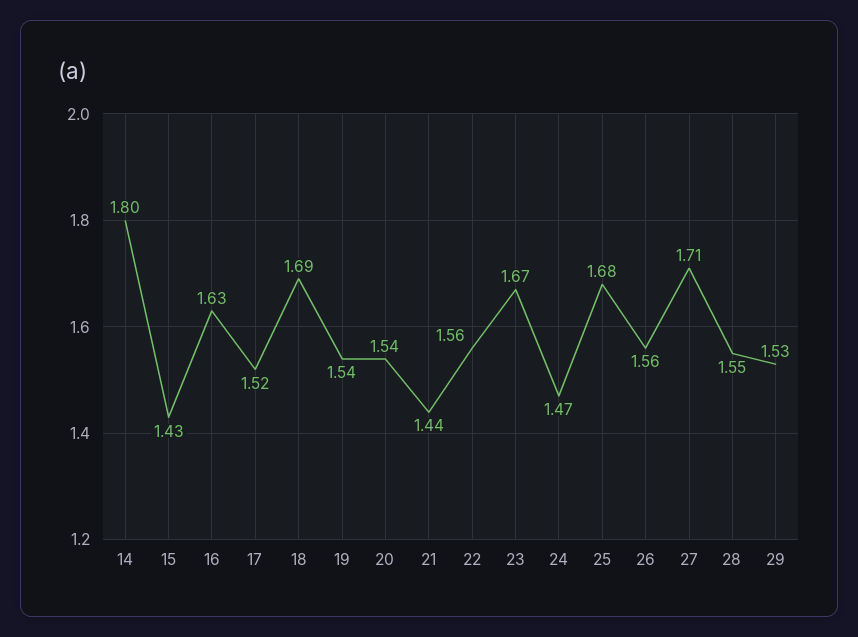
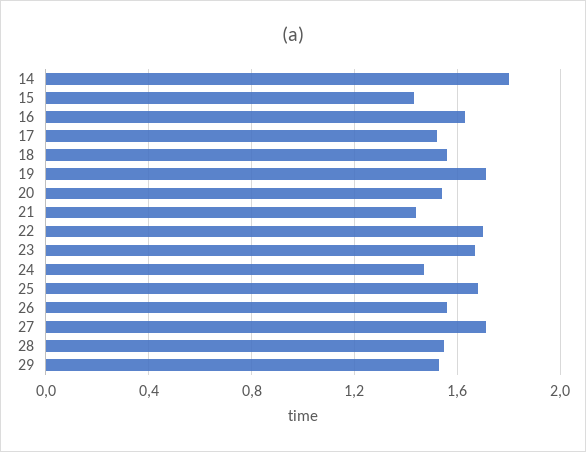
  {
    "14": 1.8,
    "15": 1.43,
    "16": 1.63,
    "17": 1.52,
-   "18": 1.69,
+   "18": 1.55,
-   "19": 1.54,
+   "19": 1.7,
    "20": 1.54,
    "21": 1.44,
-   "22": 1.56,
+   "22": 1.7,
    "23": 1.67,
    "24": 1.47,
    "25": 1.68,
    "26": 1.56,
    "27": 1.71,
    "28": 1.55,
    "29": 1.53
  }

